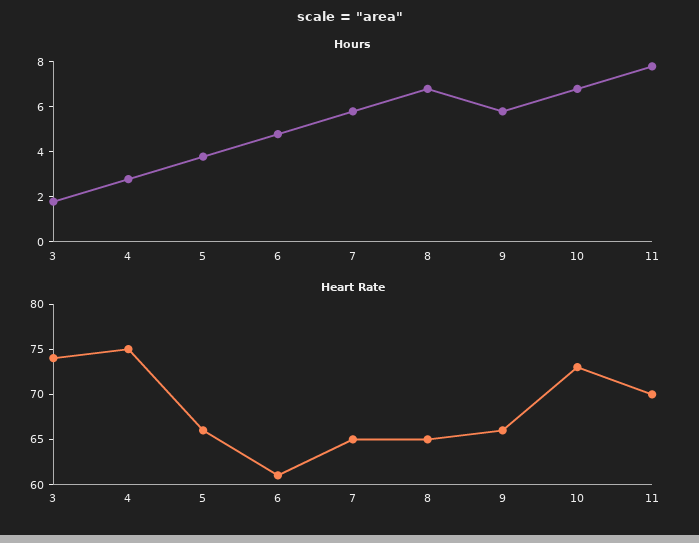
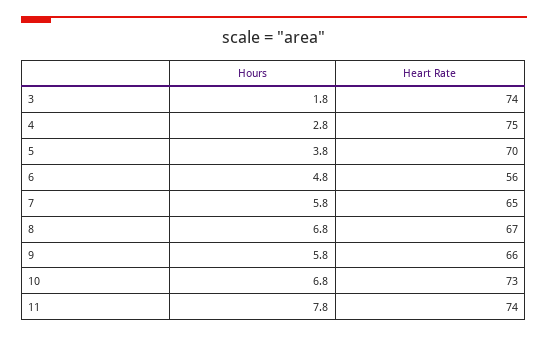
  {
    "Hours": {
      "3": 1.8,
      "4": 2.8,
      "5": 3.8,
      "6": 4.8,
      "7": 5.8,
      "8": 6.8,
      "9": 5.8,
      "10": 6.8,
      "11": 7.8
    },
    "Heart Rate": {
      "3": 74,
      "4": 75,
-     "5": 66,
+     "5": 70,
-     "6": 61,
+     "6": 56,
      "7": 65,
-     "8": 65,
+     "8": 67,
      "9": 66,
      "10": 73,
-     "11": 70
+     "11": 74
    }
  }

